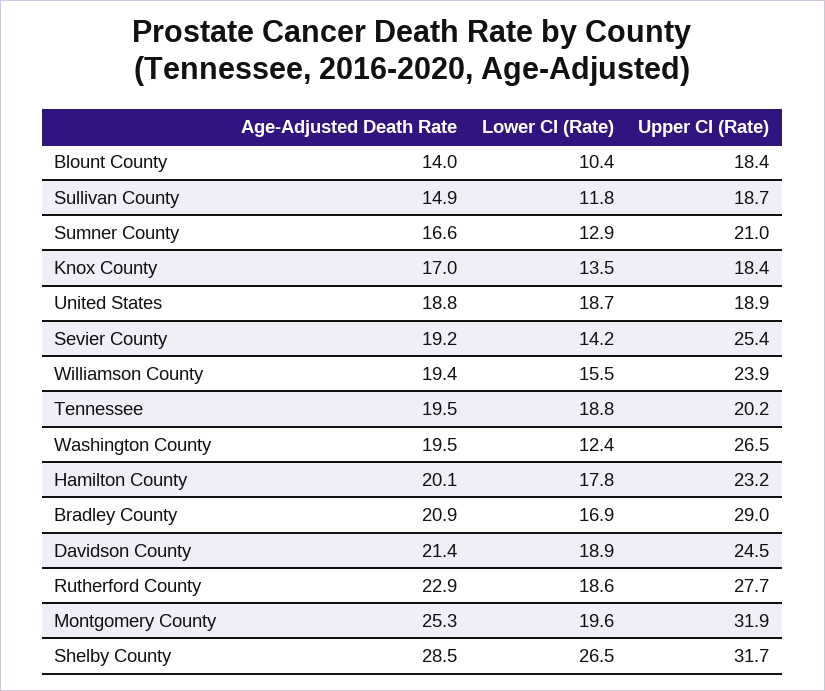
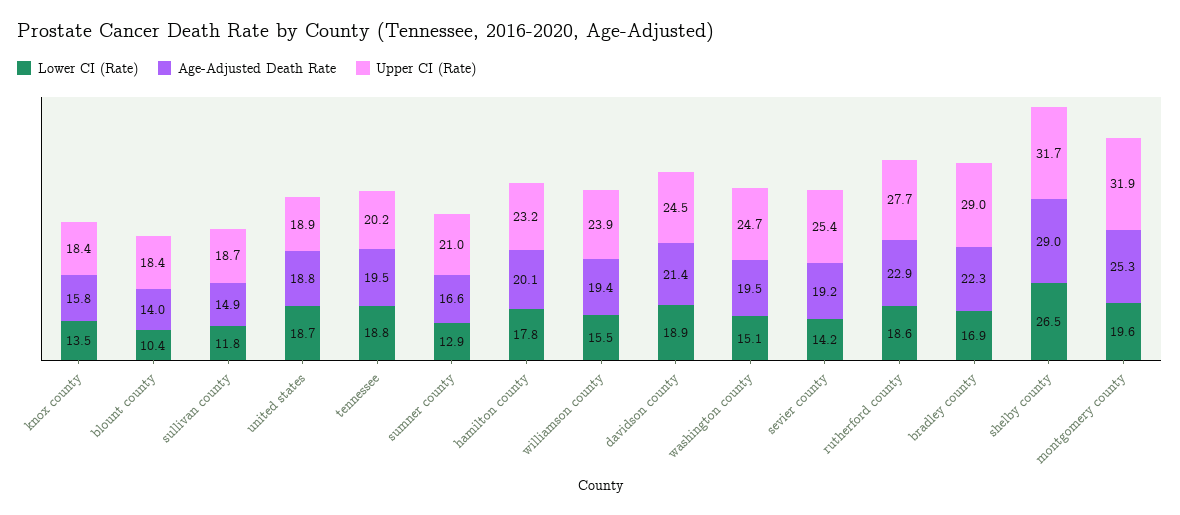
  {
    "Age-Adjusted Death Rate": {
      "Blount County": 14,
      "Sullivan County": 14.9,
      "Sumner County": 16.6,
-     "Knox County": 17,
+     "Knox County": 15.8,
      "United States": 18.8,
      "Sevier County": 19.2,
      "Williamson County": 19.4,
      "Tennessee": 19.5,
      "Washington County": 19.5,
      "Hamilton County": 20.1,
-     "Bradley County": 20.9,
+     "Bradley County": 22.3,
      "Davidson County": 21.4,
      "Rutherford County": 22.9,
      "Montgomery County": 25.3,
-     "Shelby County": 28.5
+     "Shelby County": 29
    },
    "Lower CI (Rate)": {
      "Blount County": 10.4,
      "Sullivan County": 11.8,
      "Sumner County": 12.9,
      "Knox County": 13.5,
      "United States": 18.7,
      "Sevier County": 14.2,
      "Williamson County": 15.5,
      "Tennessee": 18.8,
-     "Washington County": 12.4,
+     "Washington County": 15.1,
      "Hamilton County": 17.8,
      "Bradley County": 16.9,
      "Davidson County": 18.9,
      "Rutherford County": 18.6,
      "Montgomery County": 19.6,
      "Shelby County": 26.5
    },
    "Upper CI (Rate)": {
      "Blount County": 18.4,
      "Sullivan County": 18.7,
      "Sumner County": 21,
      "Knox County": 18.4,
      "United States": 18.9,
      "Sevier County": 25.4,
      "Williamson County": 23.9,
      "Tennessee": 20.2,
-     "Washington County": 26.5,
+     "Washington County": 24.7,
      "Hamilton County": 23.2,
      "Bradley County": 29,
      "Davidson County": 24.5,
      "Rutherford County": 27.7,
      "Montgomery County": 31.9,
      "Shelby County": 31.7
    }
  }

